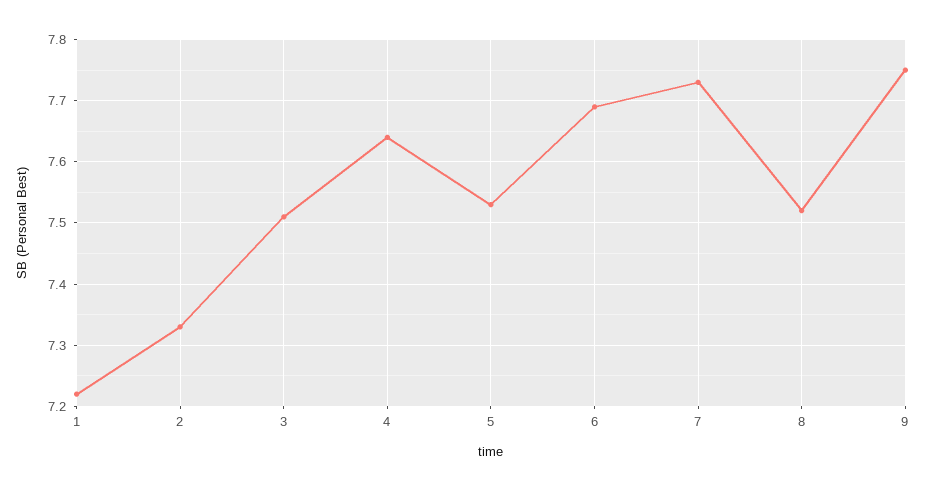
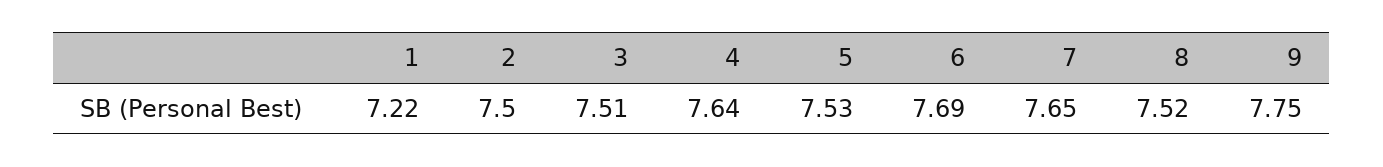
  {
    "1": 7.22,
-   "2": 7.33,
+   "2": 7.5,
    "3": 7.51,
    "4": 7.64,
    "5": 7.53,
    "6": 7.69,
-   "7": 7.73,
+   "7": 7.65,
    "8": 7.52,
    "9": 7.75
  }

